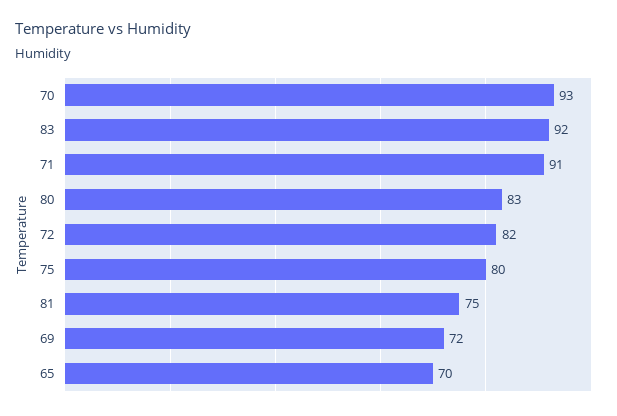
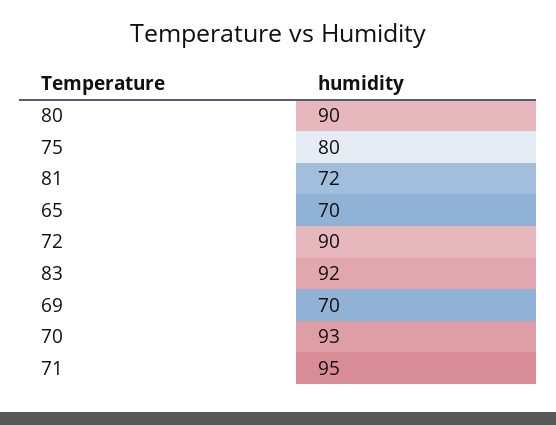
  {
    "70": 93,
    "83": 92,
-   "71": 91,
+   "71": 95,
-   "80": 83,
+   "80": 90,
-   "72": 82,
+   "72": 90,
    "75": 80,
-   "81": 75,
+   "81": 72,
-   "69": 72,
+   "69": 70,
    "65": 70
  }

